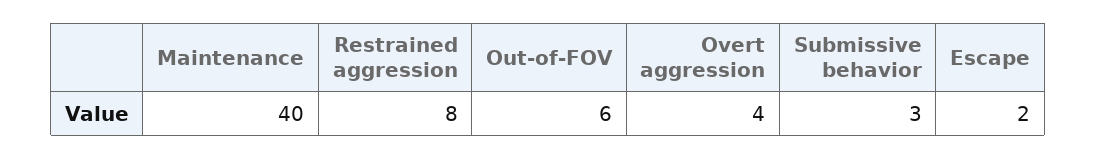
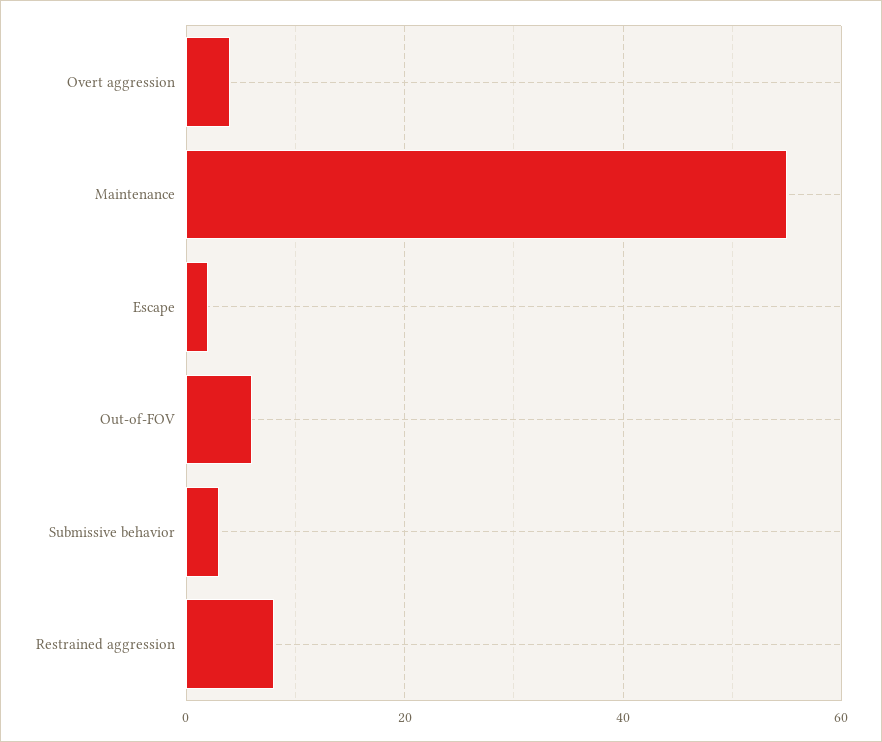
  {
-   "Maintenance": 40,
+   "Maintenance": 55,
    "Restrained aggression": 8,
    "Out-of-FOV": 6,
    "Overt aggression": 4,
    "Submissive behavior": 3,
    "Escape": 2
  }

